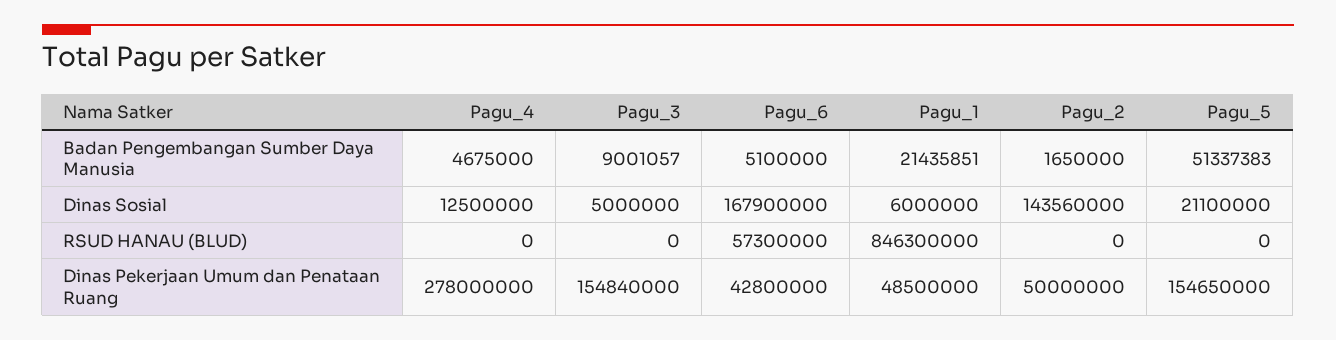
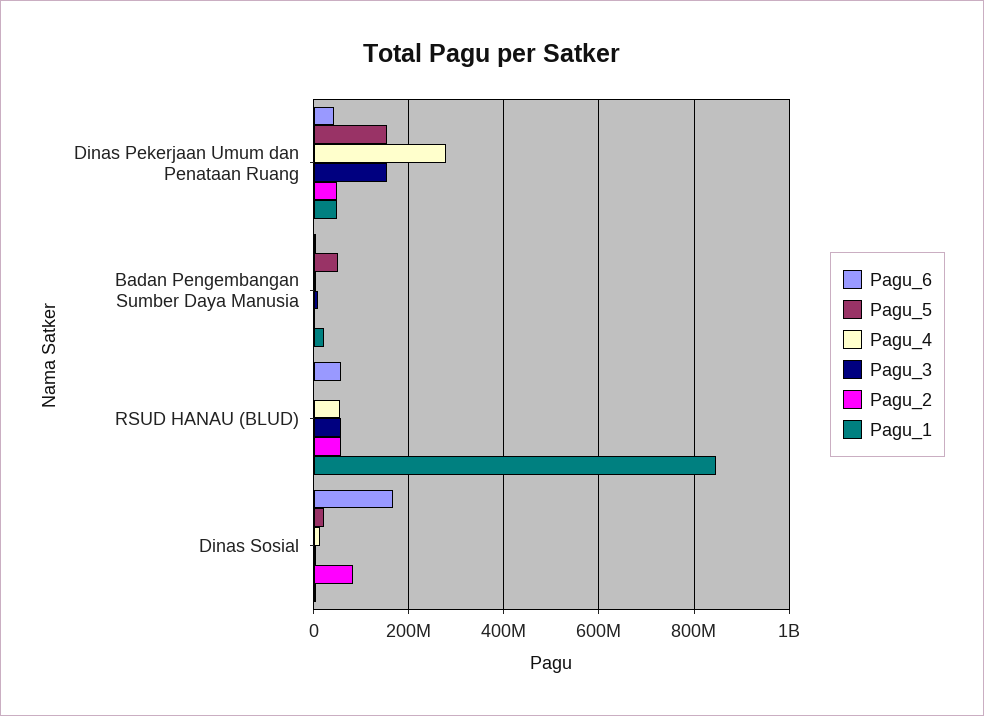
  {
    "Pagu_4": {
      "Badan Pengembangan Sumber Daya Manusia": 4675000,
      "Dinas Sosial": 12500000,
-     "RSUD HANAU (BLUD)": 0,
+     "RSUD HANAU (BLUD)": 60000000,
      "Dinas Pekerjaan Umum dan Penataan Ruang": 278000000
    },
    "Pagu_3": {
      "Badan Pengembangan Sumber Daya Manusia": 9001057,
      "Dinas Sosial": 5000000,
-     "RSUD HANAU (BLUD)": 0,
+     "RSUD HANAU (BLUD)": 60000000,
      "Dinas Pekerjaan Umum dan Penataan Ruang": 154840000
    },
    "Pagu_6": {
      "Badan Pengembangan Sumber Daya Manusia": 5100000,
      "Dinas Sosial": 167900000,
      "RSUD HANAU (BLUD)": 57300000,
      "Dinas Pekerjaan Umum dan Penataan Ruang": 42800000
    },
    "Pagu_1": {
      "Badan Pengembangan Sumber Daya Manusia": 21435851,
      "Dinas Sosial": 6000000,
      "RSUD HANAU (BLUD)": 846300000,
      "Dinas Pekerjaan Umum dan Penataan Ruang": 48500000
    },
    "Pagu_2": {
      "Badan Pengembangan Sumber Daya Manusia": 1650000,
-     "Dinas Sosial": 143560000,
+     "Dinas Sosial": 80000000,
-     "RSUD HANAU (BLUD)": 0,
+     "RSUD HANAU (BLUD)": 60000000,
      "Dinas Pekerjaan Umum dan Penataan Ruang": 50000000
    },
    "Pagu_5": {
      "Badan Pengembangan Sumber Daya Manusia": 51337383,
      "Dinas Sosial": 21100000,
      "RSUD HANAU (BLUD)": 0,
      "Dinas Pekerjaan Umum dan Penataan Ruang": 154650000
    }
  }

